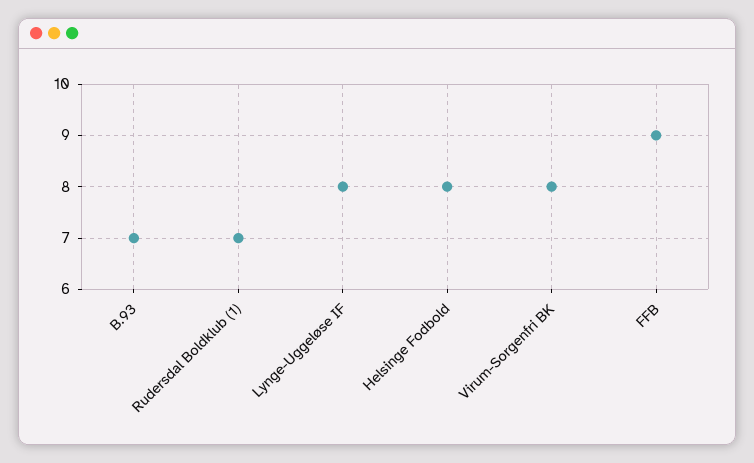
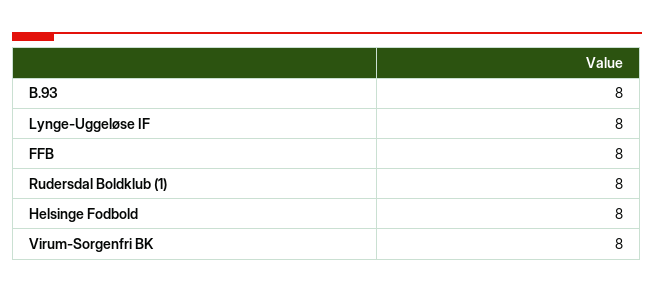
  {
-   "B.93": 7,
+   "B.93": 8,
-   "Rudersdal Boldklub (1)": 7,
+   "Rudersdal Boldklub (1)": 8,
    "Lynge-Uggeløse IF": 8,
    "Helsinge Fodbold": 8,
    "Virum-Sorgenfri BK": 8,
-   "FFB": 9
+   "FFB": 8
  }

